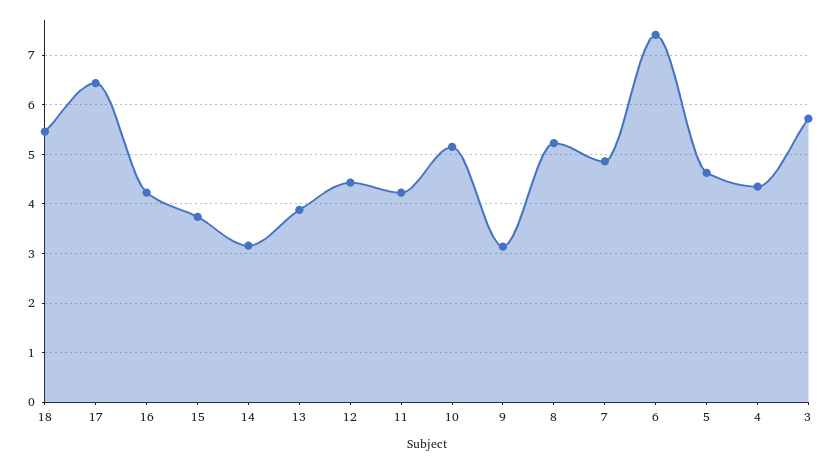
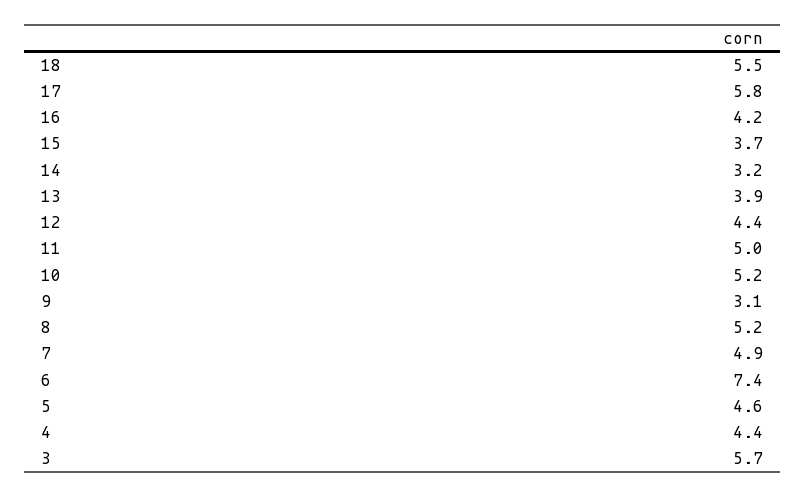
  {
    "18": 5.5,
-   "17": 6.4,
+   "17": 5.8,
    "16": 4.2,
    "15": 3.7,
    "14": 3.2,
    "13": 3.9,
    "12": 4.4,
-   "11": 4.2,
+   "11": 5,
    "10": 5.2,
    "9": 3.1,
    "8": 5.2,
    "7": 4.9,
    "6": 7.4,
    "5": 4.6,
    "4": 4.4,
    "3": 5.7
  }

